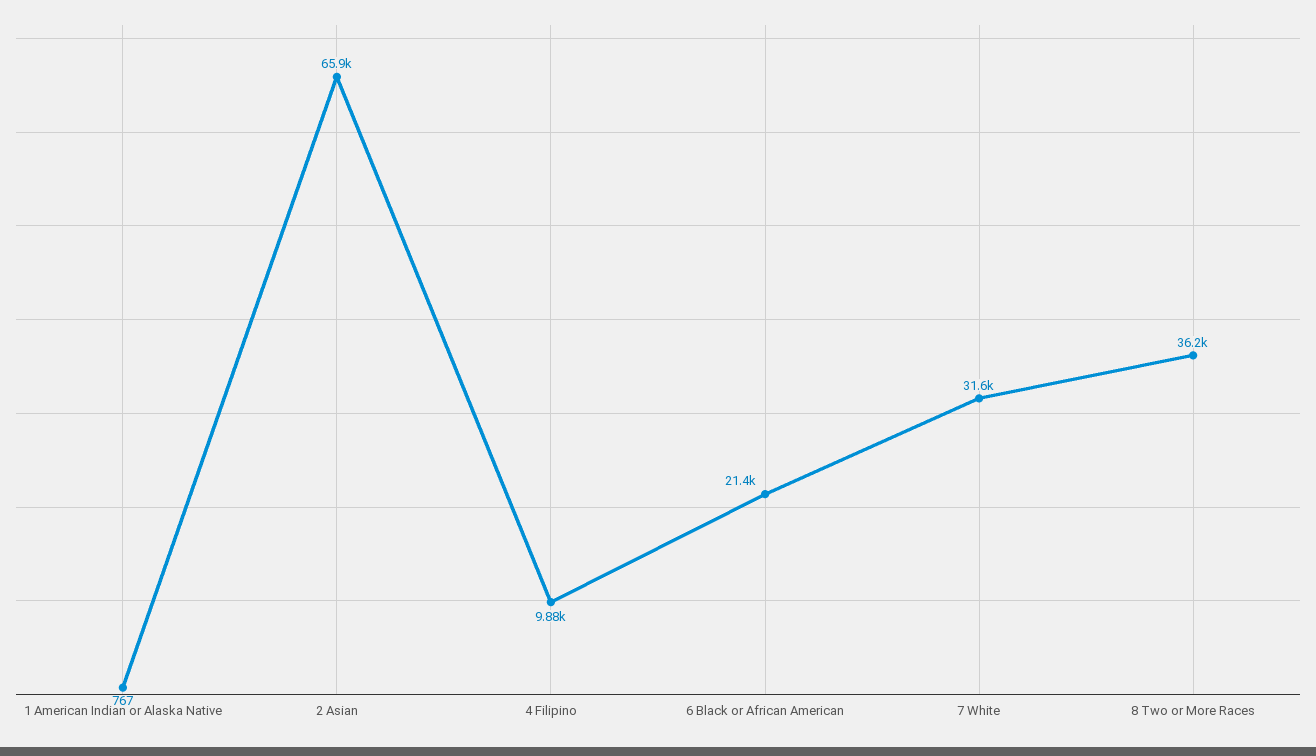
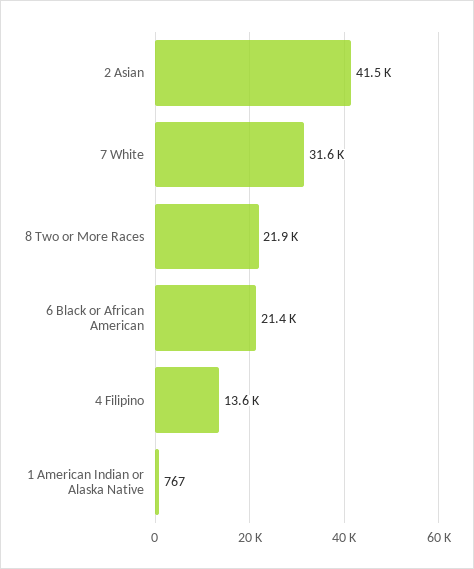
  {
    "1 American Indian or Alaska Native": 767,
-   "2 Asian": 65900,
+   "2 Asian": 41500,
-   "4 Filipino": 9880,
+   "4 Filipino": 13600,
    "6 Black or African American": 21400,
    "7 White": 31600,
-   "8 Two or More Races": 36200
+   "8 Two or More Races": 21900
  }

